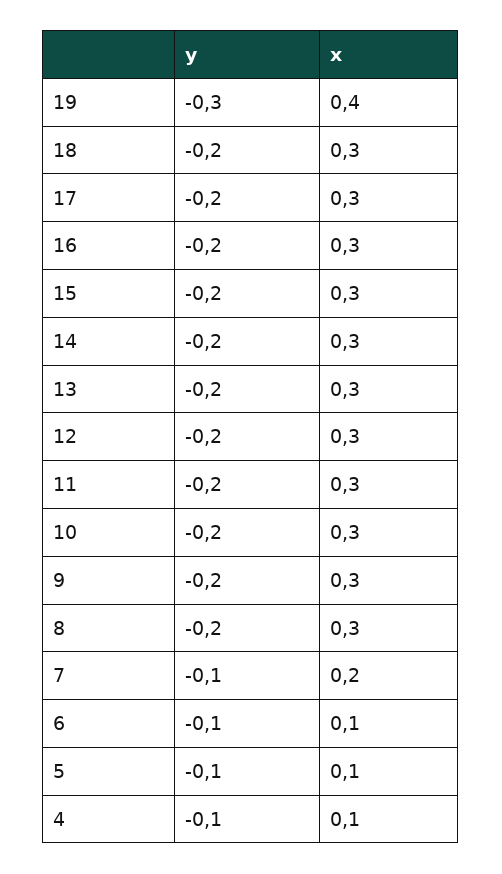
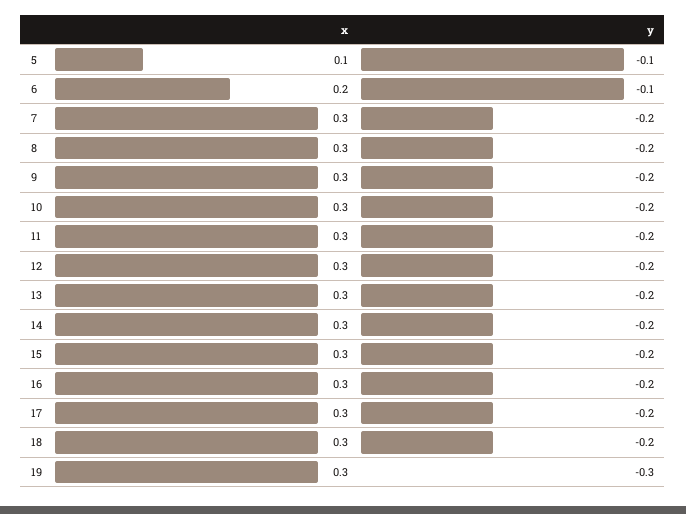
  {
    "y": {
      "19": -0.3,
      "18": -0.2,
      "17": -0.2,
      "16": -0.2,
      "15": -0.2,
      "14": -0.2,
      "13": -0.2,
      "12": -0.2,
      "11": -0.2,
      "10": -0.2,
      "9": -0.2,
      "8": -0.2,
-     "7": -0.1,
+     "7": -0.2,
      "6": -0.1,
-     "5": -0.1,
+     "5": -0.1
-     "4": -0.1
    },
    "x": {
-     "19": 0.4,
+     "19": 0.3,
      "18": 0.3,
      "17": 0.3,
      "16": 0.3,
      "15": 0.3,
      "14": 0.3,
      "13": 0.3,
      "12": 0.3,
      "11": 0.3,
      "10": 0.3,
      "9": 0.3,
      "8": 0.3,
-     "7": 0.2,
+     "7": 0.3,
-     "6": 0.1,
+     "6": 0.2,
-     "5": 0.1,
+     "5": 0.1
-     "4": 0.1
    }
  }

